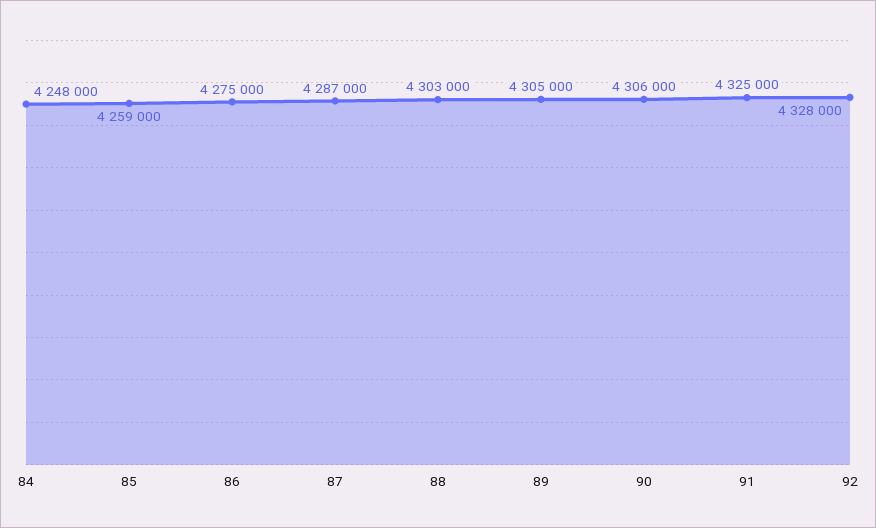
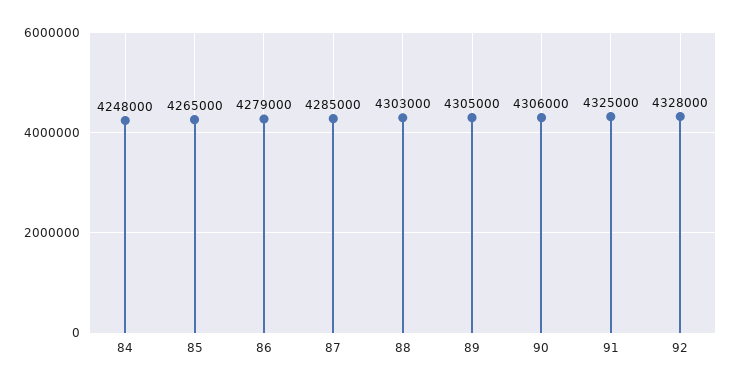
  {
    "84": 4248000,
-   "85": 4259000,
+   "85": 4265000,
-   "86": 4275000,
+   "86": 4279000,
-   "87": 4287000,
+   "87": 4285000,
    "88": 4303000,
    "89": 4305000,
    "90": 4306000,
    "91": 4325000,
    "92": 4328000
  }

